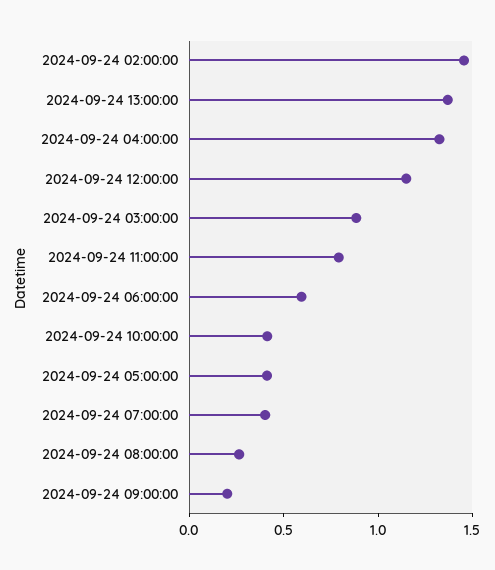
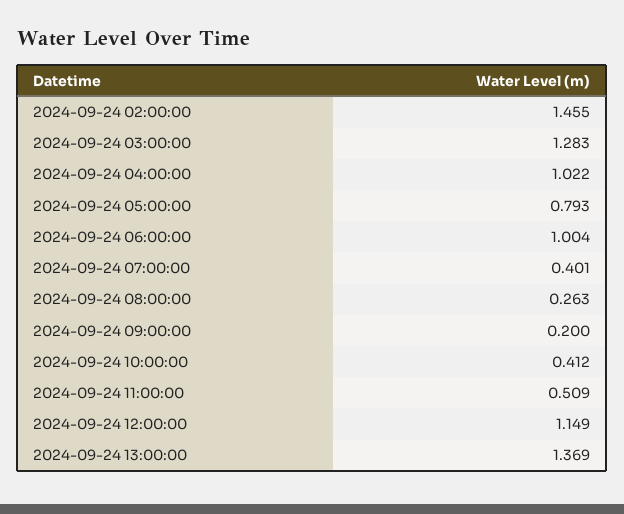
  {
    "2024-09-24 02:00:00": 1.455,
    "2024-09-24 13:00:00": 1.369,
-   "2024-09-24 04:00:00": 1.3,
+   "2024-09-24 04:00:00": 1.022,
    "2024-09-24 12:00:00": 1.149,
-   "2024-09-24 03:00:00": 0.9,
+   "2024-09-24 03:00:00": 1.283,
-   "2024-09-24 11:00:00": 0.8,
+   "2024-09-24 11:00:00": 0.509,
-   "2024-09-24 06:00:00": 0.6,
+   "2024-09-24 06:00:00": 1.004,
    "2024-09-24 10:00:00": 0.412,
-   "2024-09-24 05:00:00": 0.4,
+   "2024-09-24 05:00:00": 0.793,
    "2024-09-24 07:00:00": 0.401,
    "2024-09-24 08:00:00": 0.263,
    "2024-09-24 09:00:00": 0.2
  }

